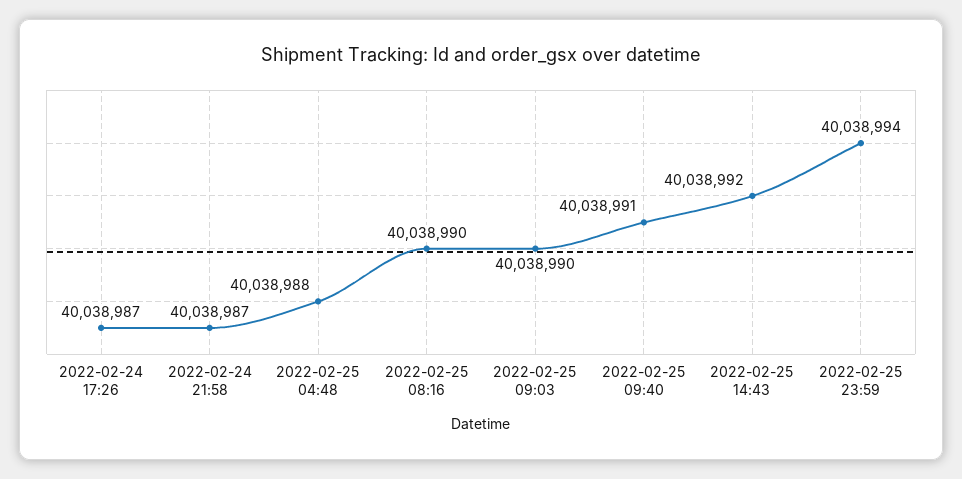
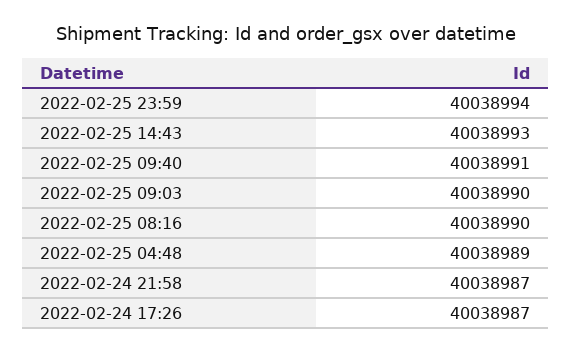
  {
    "2022-02-24 17:26": 40038987,
    "2022-02-24 21:58": 40038987,
-   "2022-02-25 04:48": 40038988,
+   "2022-02-25 04:48": 40038989,
    "2022-02-25 08:16": 40038990,
    "2022-02-25 09:03": 40038990,
    "2022-02-25 09:40": 40038991,
-   "2022-02-25 14:43": 40038992,
+   "2022-02-25 14:43": 40038993,
    "2022-02-25 23:59": 40038994
  }

